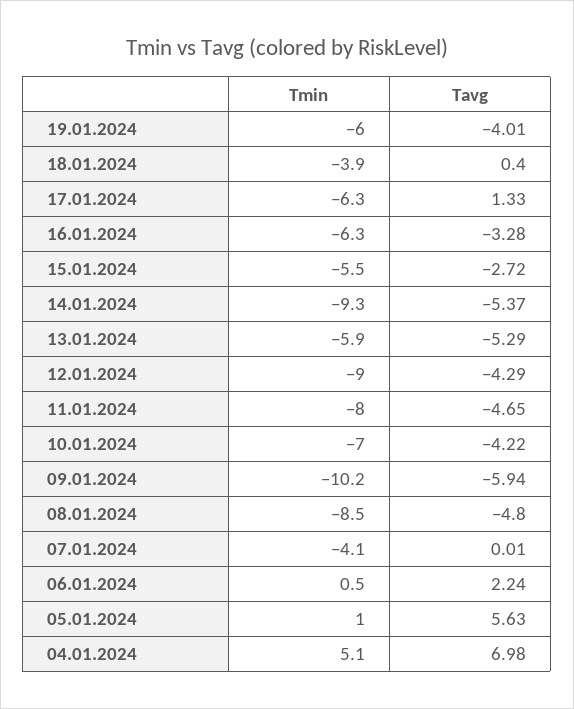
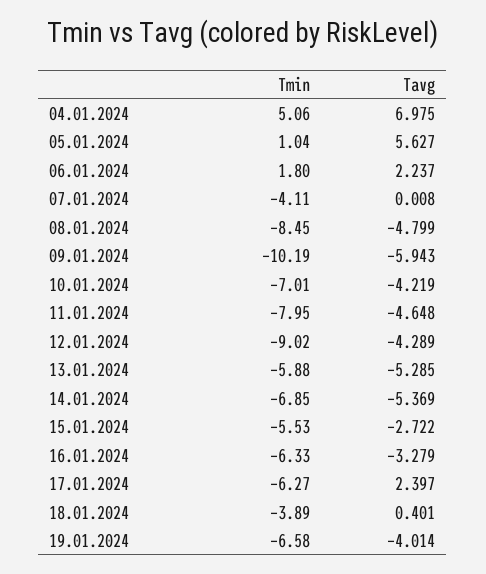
  {
    "Tmin": {
-     "19.01.2024": -6,
+     "19.01.2024": -6.58,
      "18.01.2024": -3.89,
      "17.01.2024": -6.27,
      "16.01.2024": -6.33,
      "15.01.2024": -5.53,
-     "14.01.2024": -9.3,
+     "14.01.2024": -6.85,
      "13.01.2024": -5.88,
      "12.01.2024": -9.02,
      "11.01.2024": -7.95,
      "10.01.2024": -7.01,
      "09.01.2024": -10.19,
      "08.01.2024": -8.45,
      "07.01.2024": -4.11,
-     "06.01.2024": 0.5,
+     "06.01.2024": 1.8,
      "05.01.2024": 1.04,
      "04.01.2024": 5.06
    },
    "Tavg": {
      "19.01.2024": -4.014,
      "18.01.2024": 0.401,
-     "17.01.2024": 1.33,
+     "17.01.2024": 2.397,
      "16.01.2024": -3.279,
      "15.01.2024": -2.722,
      "14.01.2024": -5.369,
      "13.01.2024": -5.285,
      "12.01.2024": -4.289,
      "11.01.2024": -4.648,
      "10.01.2024": -4.219,
      "09.01.2024": -5.943,
      "08.01.2024": -4.799,
      "07.01.2024": 0.008,
      "06.01.2024": 2.237,
      "05.01.2024": 5.627,
      "04.01.2024": 6.975
    }
  }

